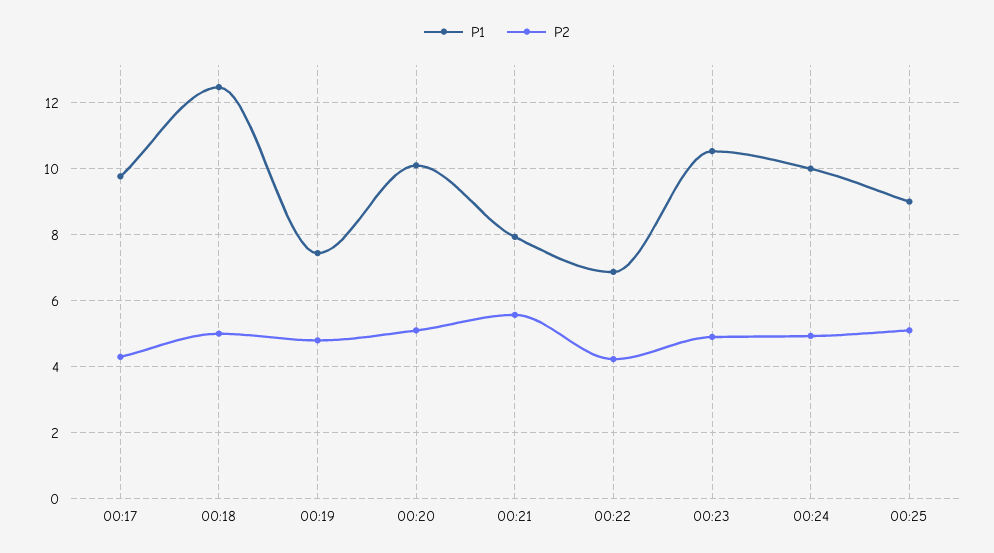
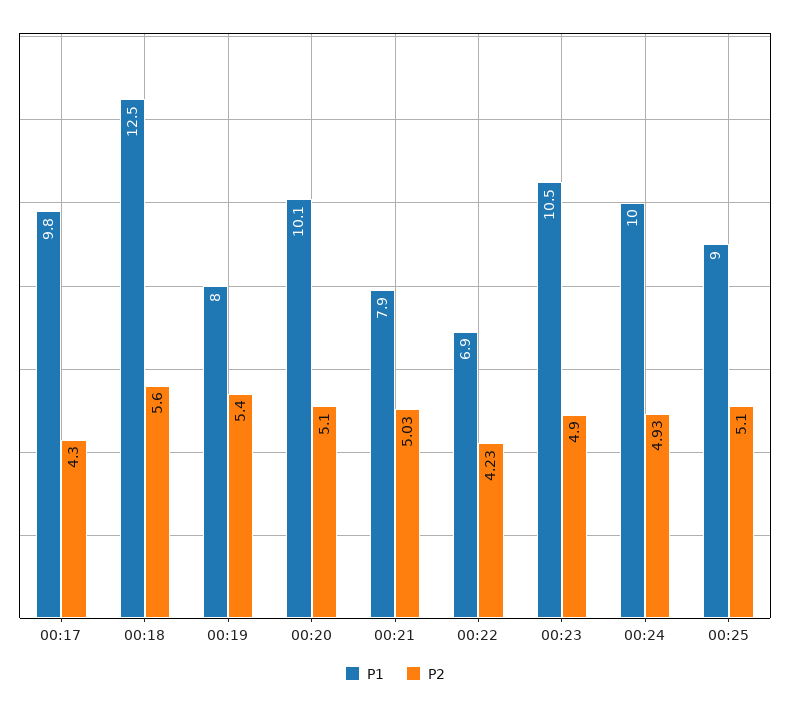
  {
    "P1": {
      "00:17": 9.8,
      "00:18": 12.5,
-     "00:19": 7.4,
+     "00:19": 8,
      "00:20": 10.1,
      "00:21": 7.9,
      "00:22": 6.9,
      "00:23": 10.5,
      "00:24": 10,
      "00:25": 9
    },
    "P2": {
      "00:17": 4.3,
-     "00:18": 5,
+     "00:18": 5.6,
-     "00:19": 4.8,
+     "00:19": 5.4,
      "00:20": 5.1,
-     "00:21": 5.6,
+     "00:21": 5.03,
      "00:22": 4.23,
      "00:23": 4.9,
      "00:24": 4.93,
      "00:25": 5.1
    }
  }

